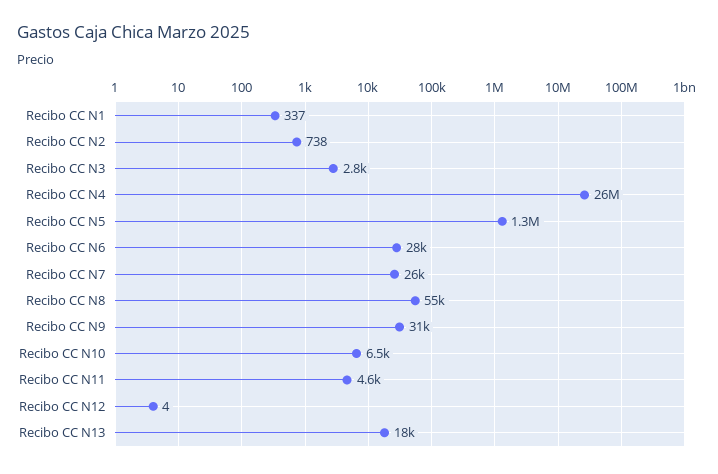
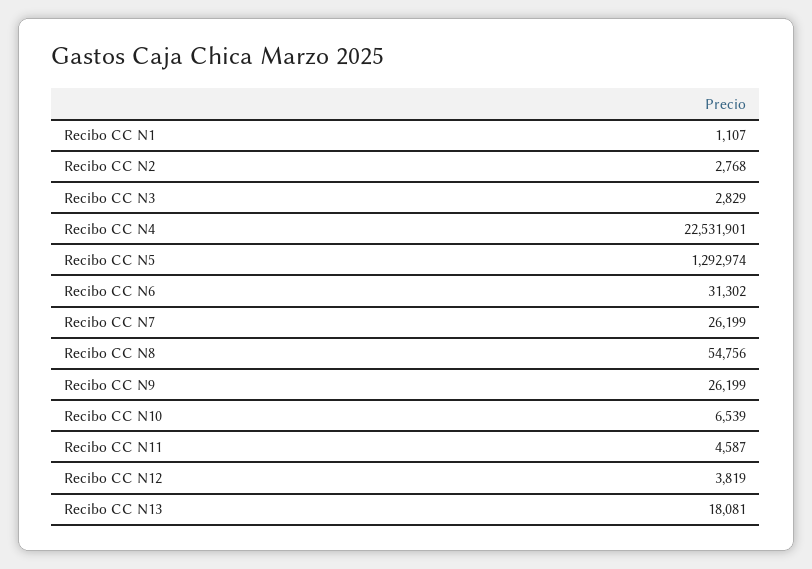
  {
-   "Recibo CC N1": 337,
+   "Recibo CC N1": 1107,
-   "Recibo CC N2": 738,
+   "Recibo CC N2": 2768,
    "Recibo CC N3": 2829,
-   "Recibo CC N4": 26000000,
+   "Recibo CC N4": 22531901,
    "Recibo CC N5": 1292974,
-   "Recibo CC N6": 28000,
+   "Recibo CC N6": 31302,
    "Recibo CC N7": 26199,
    "Recibo CC N8": 54756,
-   "Recibo CC N9": 31000,
+   "Recibo CC N9": 26199,
    "Recibo CC N10": 6539,
    "Recibo CC N11": 4587,
-   "Recibo CC N12": 4,
+   "Recibo CC N12": 3819,
    "Recibo CC N13": 18081
  }

